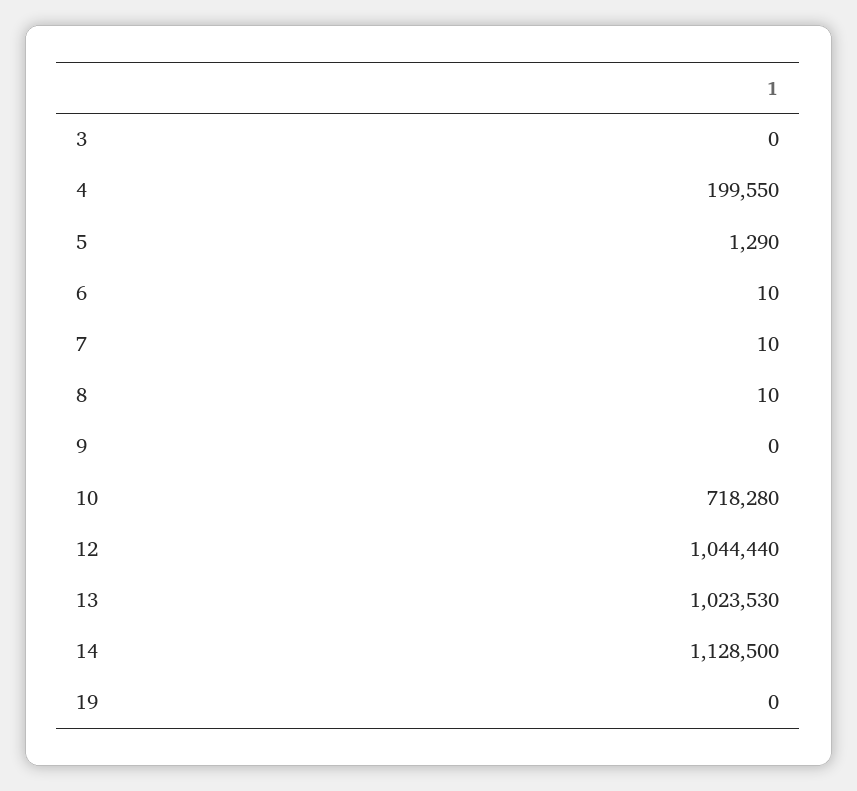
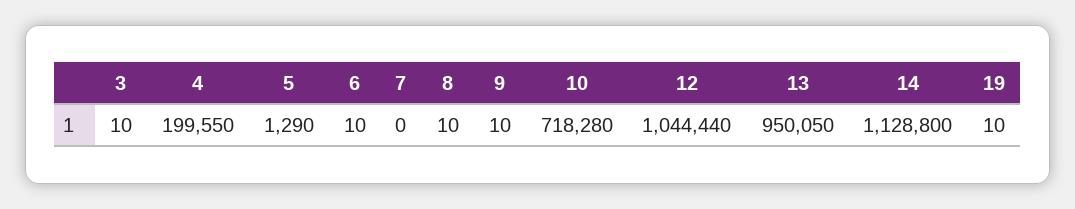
  {
-   "3": 0,
+   "3": 10,
    "4": 199550,
    "5": 1290,
    "6": 10,
-   "7": 10,
+   "7": 0,
    "8": 10,
-   "9": 0,
+   "9": 10,
    "10": 718280,
    "12": 1044440,
-   "13": 1023530,
+   "13": 950050,
-   "14": 1128500,
+   "14": 1128800,
-   "19": 0
+   "19": 10
  }

